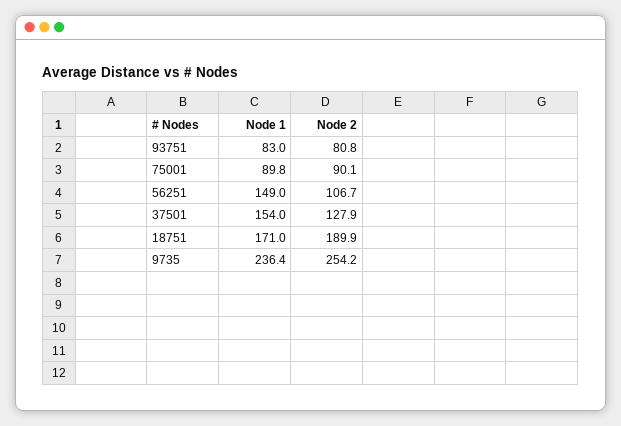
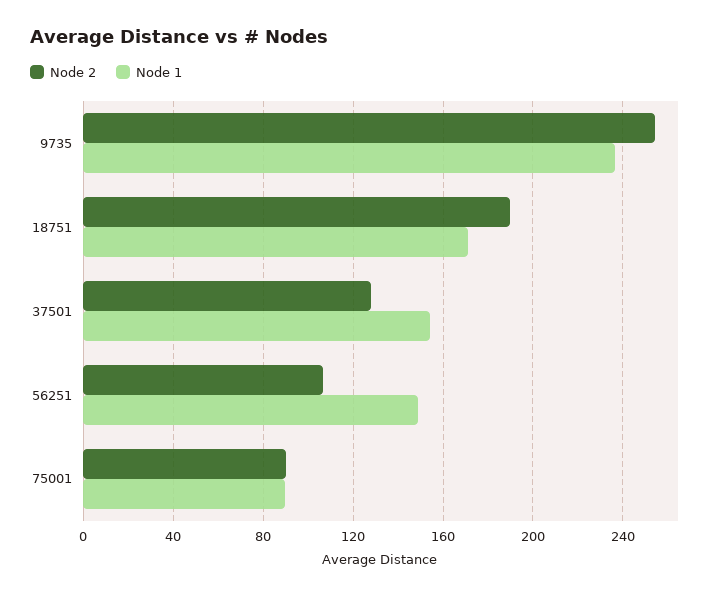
  {
    "Node 1": {
-     "93751": 83,
      "75001": 89.8,
      "56251": 149,
      "37501": 154,
      "18751": 171,
      "9735": 236.4
    },
    "Node 2": {
-     "93751": 80.8,
      "75001": 90.1,
      "56251": 106.7,
      "37501": 127.9,
      "18751": 189.9,
      "9735": 254.2
    }
  }

